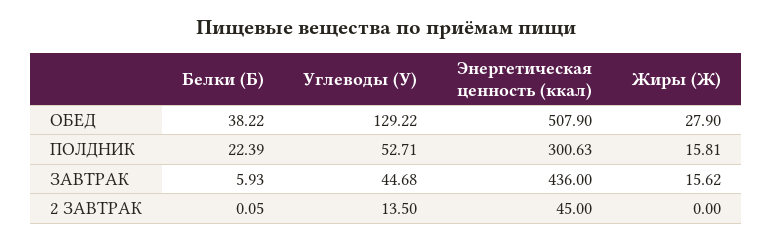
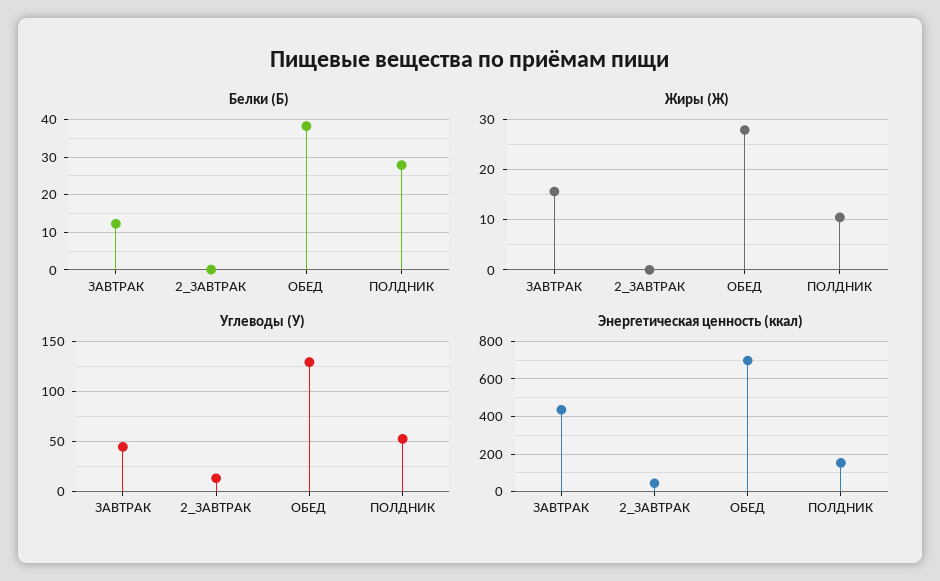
  {
    "Белки (Б)": {
      "ОБЕД": 38.22,
-     "ПОЛДНИК": 22.39,
+     "ПОЛДНИК": 28,
-     "ЗАВТРАК": 5.93,
+     "ЗАВТРАК": 12,
      "2 ЗАВТРАК": 0.05
    },
    "Углеводы (У)": {
      "ОБЕД": 129.22,
      "ПОЛДНИК": 52.71,
      "ЗАВТРАК": 44.68,
      "2 ЗАВТРАК": 13.5
    },
    "Энергетическая ценность (ккал)": {
-     "ОБЕД": 507.9,
+     "ОБЕД": 700,
-     "ПОЛДНИК": 300.63,
+     "ПОЛДНИК": 150,
      "ЗАВТРАК": 436,
      "2 ЗАВТРАК": 45
    },
    "Жиры (Ж)": {
      "ОБЕД": 27.9,
-     "ПОЛДНИК": 15.81,
+     "ПОЛДНИК": 10,
      "ЗАВТРАК": 15.62,
      "2 ЗАВТРАК": 0
    }
  }

